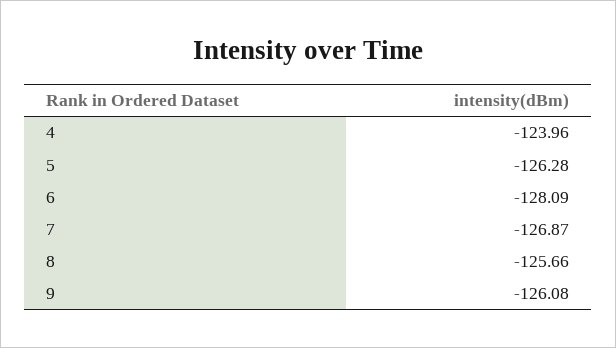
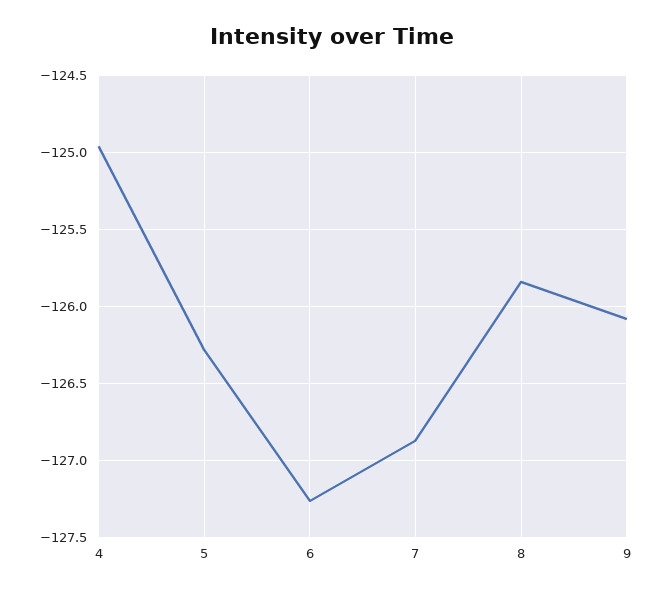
  {
-   "4": -123.96,
+   "4": -124.95,
    "5": -126.28,
-   "6": -128.09,
+   "6": -127.25,
    "7": -126.87,
-   "8": -125.66,
+   "8": -125.85,
    "9": -126.08
  }

